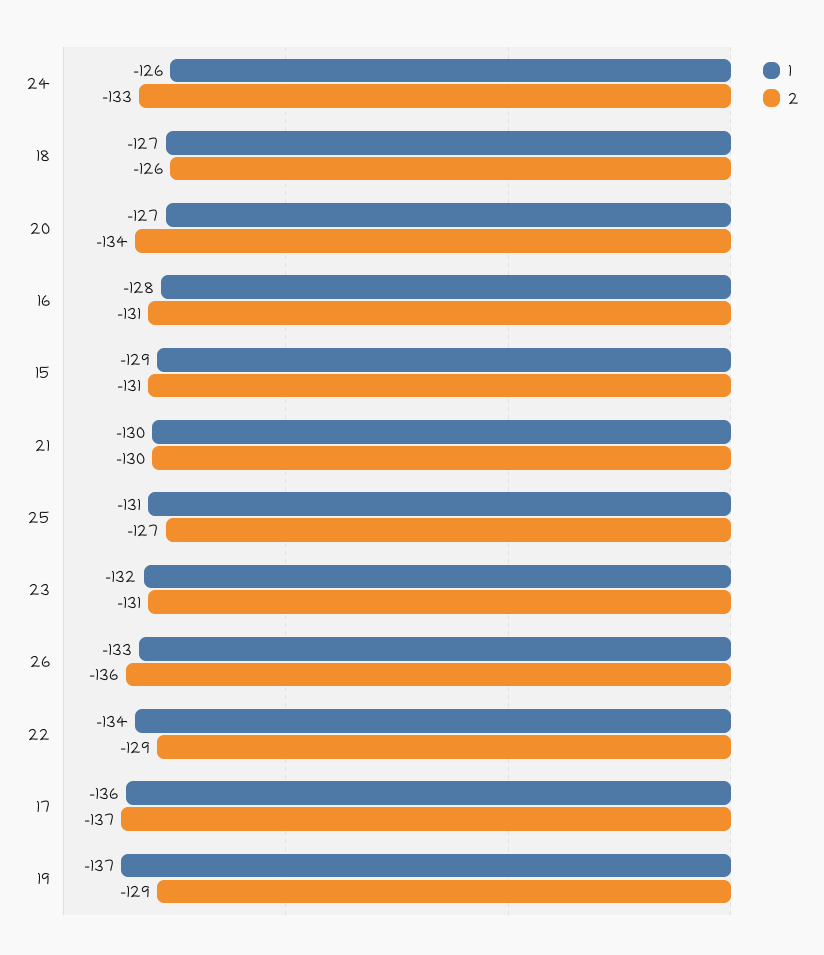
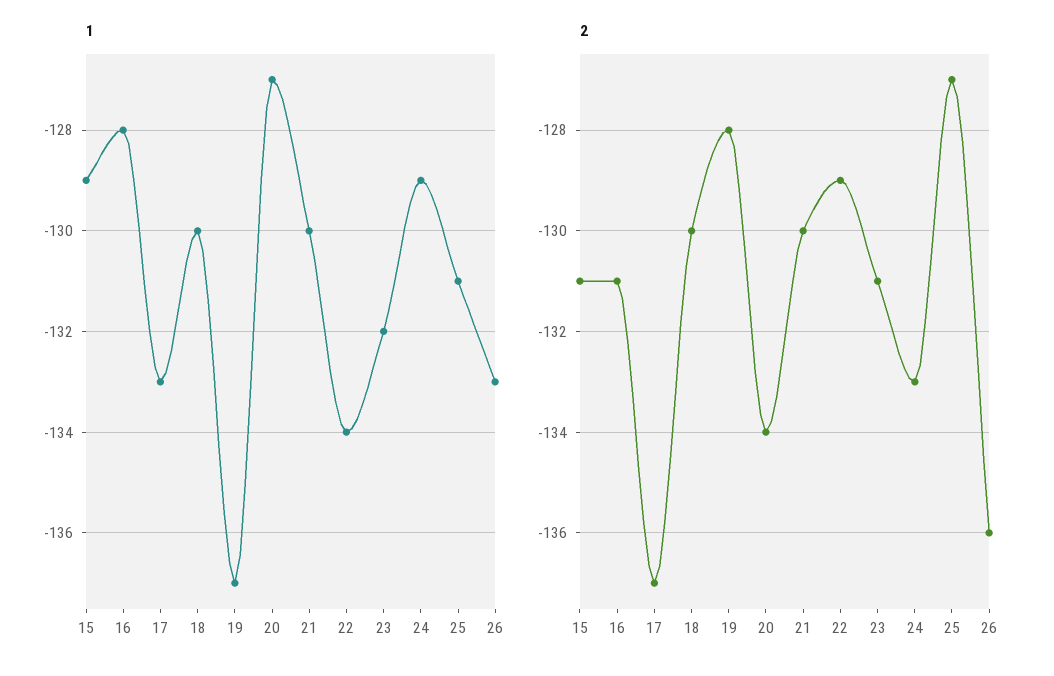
  {
    "1": {
-     "24": -126,
+     "24": -129,
-     "18": -127,
+     "18": -130,
      "20": -127,
      "16": -128,
      "15": -129,
      "21": -130,
      "25": -131,
      "23": -132,
      "26": -133,
      "22": -134,
-     "17": -136,
+     "17": -133,
      "19": -137
    },
    "2": {
      "24": -133,
-     "18": -126,
+     "18": -130,
      "20": -134,
      "16": -131,
      "15": -131,
      "21": -130,
      "25": -127,
      "23": -131,
      "26": -136,
      "22": -129,
      "17": -137,
-     "19": -129
+     "19": -128
    }
  }

